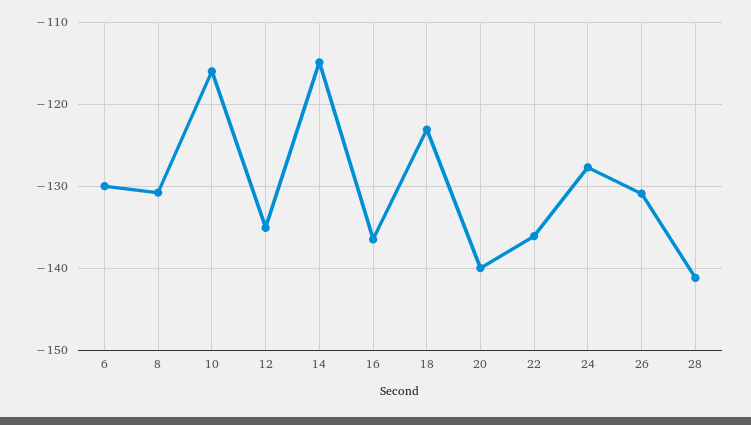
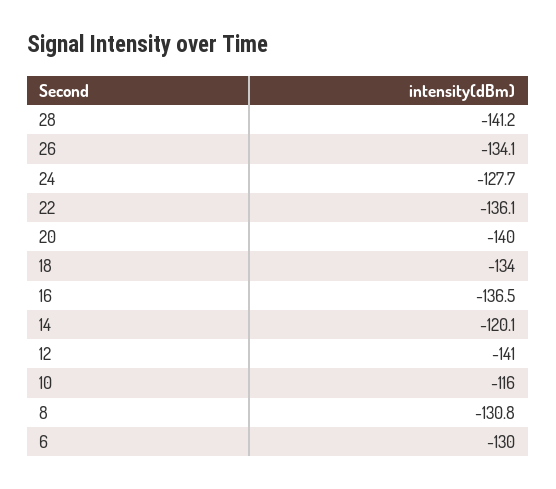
  {
    "6": -130,
    "8": -130.8,
    "10": -116,
-   "12": -135,
+   "12": -141,
-   "14": -115,
+   "14": -120.1,
    "16": -136.5,
-   "18": -123,
+   "18": -134,
    "20": -140,
    "22": -136.1,
    "24": -127.7,
-   "26": -131,
+   "26": -134.1,
    "28": -141.2
  }

